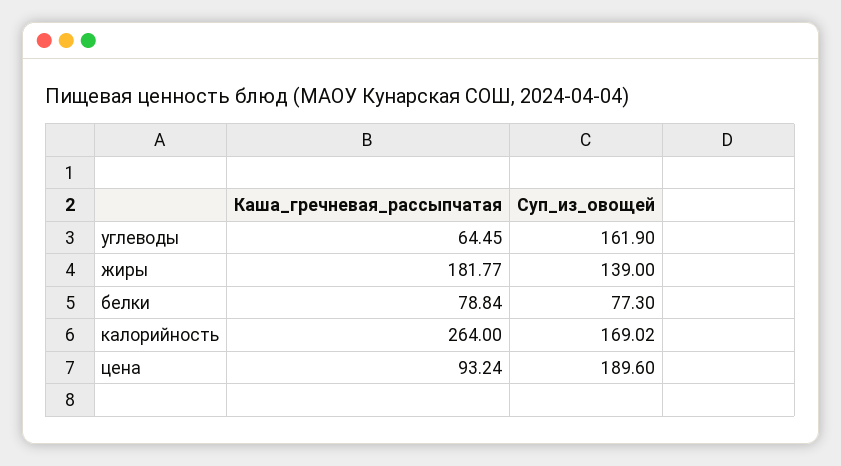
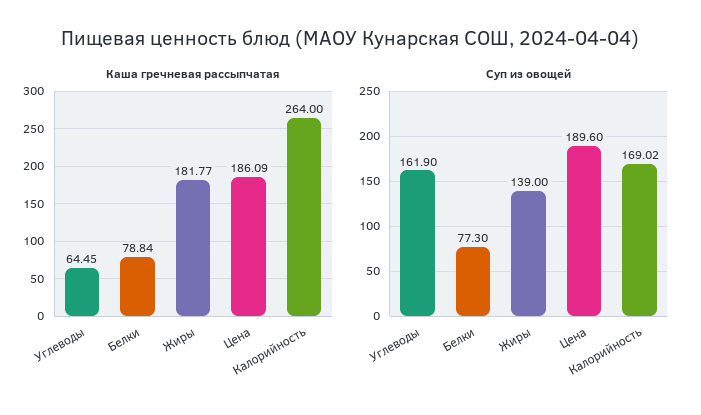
  {
    "Каша_гречневая_рассыпчатая": {
      "углеводы": 64.45,
      "жиры": 181.77,
      "белки": 78.84,
      "калорийность": 264,
-     "цена": 93.24
+     "цена": 186.09
    },
    "Суп_из_овощей": {
      "углеводы": 161.9,
      "жиры": 139,
      "белки": 77.3,
      "калорийность": 169.02,
      "цена": 189.6
    }
  }

